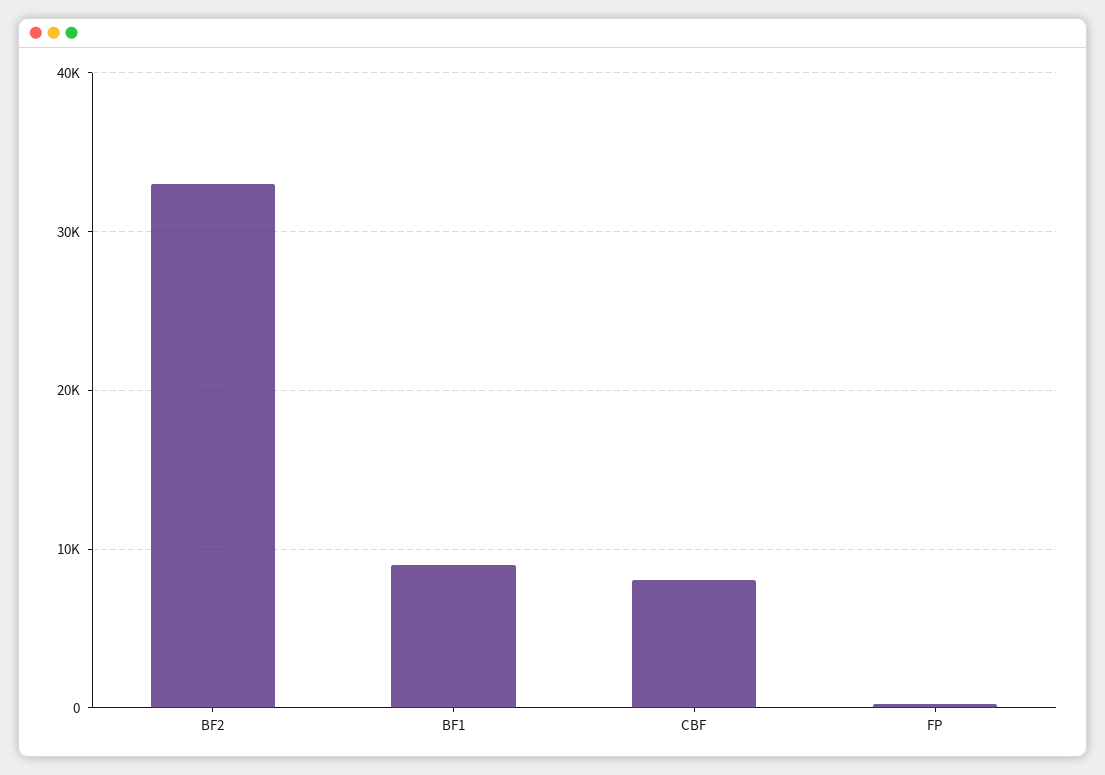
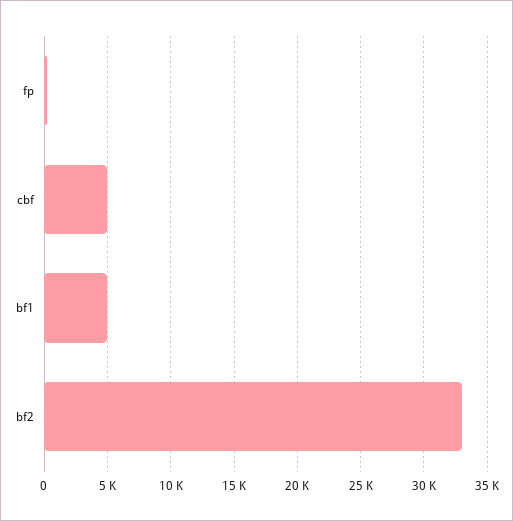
  {
    "BF2": 33000,
-   "BF1": 9000,
+   "BF1": 5000,
-   "CBF": 8000,
+   "CBF": 5000,
    "FP": 0
  }

